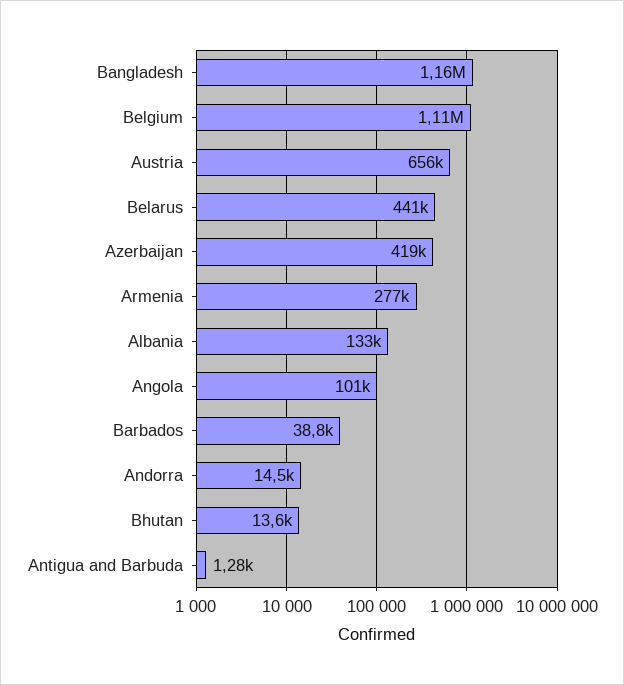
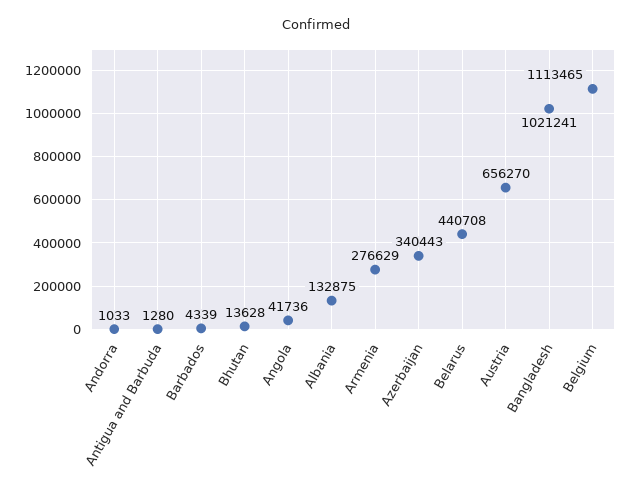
  {
-   "Bangladesh": 1160000,
+   "Bangladesh": 1021241,
    "Belgium": 1113465,
    "Austria": 656270,
    "Belarus": 440708,
-   "Azerbaijan": 419000,
+   "Azerbaijan": 340443,
    "Armenia": 276629,
    "Albania": 132875,
-   "Angola": 101000,
+   "Angola": 41736,
-   "Barbados": 38800,
+   "Barbados": 4339,
-   "Andorra": 14500,
+   "Andorra": 1033,
    "Bhutan": 13628,
    "Antigua and Barbuda": 1280
  }

